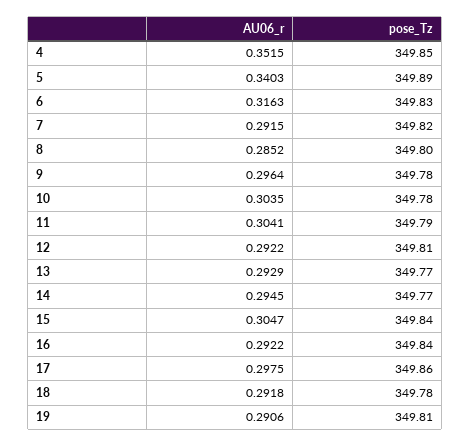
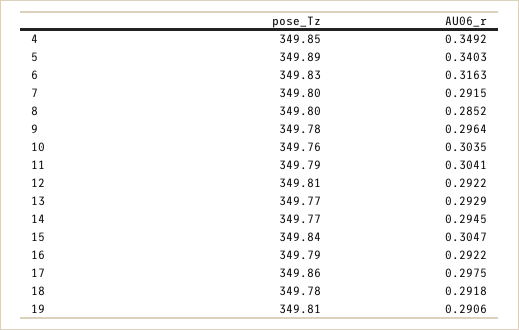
  {
    "AU06_r": {
-     "4": 0.3515,
+     "4": 0.3492,
      "5": 0.3403,
      "6": 0.3163,
      "7": 0.2915,
      "8": 0.2852,
      "9": 0.2964,
      "10": 0.3035,
      "11": 0.3041,
      "12": 0.2922,
      "13": 0.2929,
      "14": 0.2945,
      "15": 0.3047,
      "16": 0.2922,
      "17": 0.2975,
      "18": 0.2918,
      "19": 0.2906
    },
    "pose_Tz": {
      "4": 349.85,
      "5": 349.89,
      "6": 349.83,
-     "7": 349.82,
+     "7": 349.8,
      "8": 349.8,
      "9": 349.78,
-     "10": 349.78,
+     "10": 349.76,
      "11": 349.79,
      "12": 349.81,
      "13": 349.77,
      "14": 349.77,
      "15": 349.84,
-     "16": 349.84,
+     "16": 349.79,
      "17": 349.86,
      "18": 349.78,
      "19": 349.81
    }
  }

